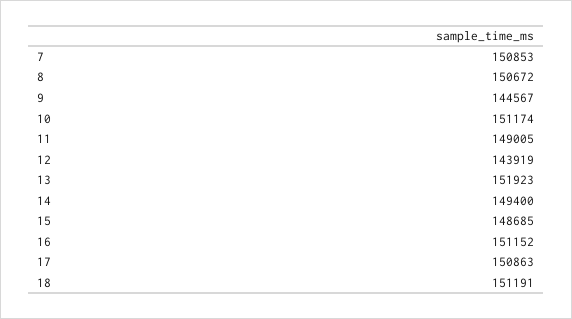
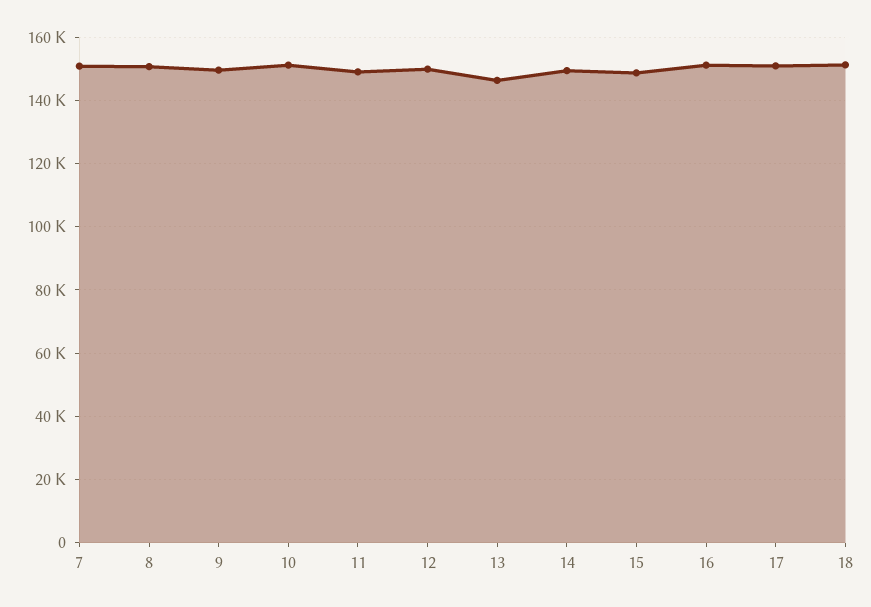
  {
    "7": 150853,
    "8": 150672,
-   "9": 144567,
+   "9": 150000,
    "10": 151174,
    "11": 149005,
-   "12": 143919,
+   "12": 150000,
-   "13": 151923,
+   "13": 146000,
    "14": 149400,
    "15": 148685,
    "16": 151152,
    "17": 150863,
    "18": 151191
  }

